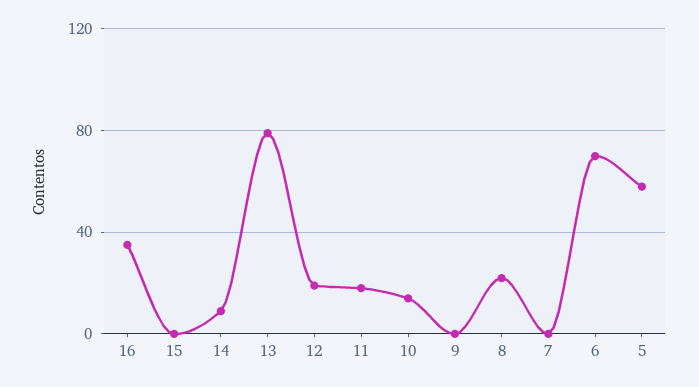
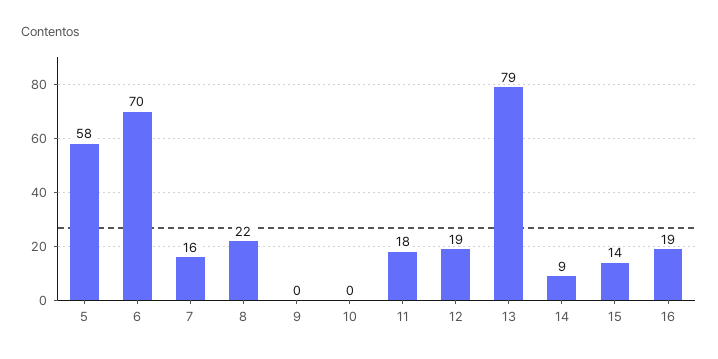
  {
-   "16": 35,
+   "16": 19,
-   "15": 0,
+   "15": 14,
    "14": 9,
    "13": 79,
    "12": 19,
    "11": 18,
-   "10": 15,
+   "10": 0,
    "9": 0,
    "8": 22,
-   "7": 0,
+   "7": 16,
    "6": 70,
    "5": 58
  }

